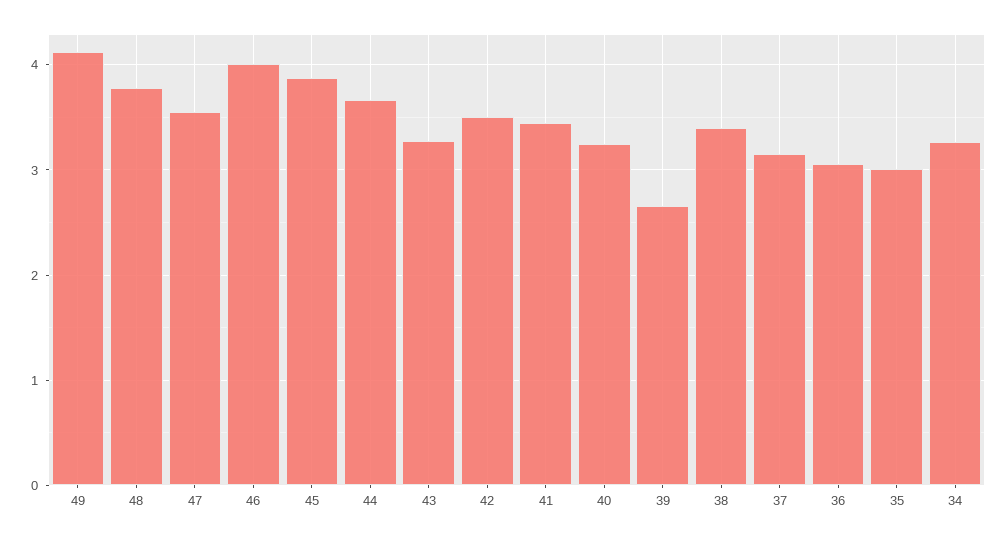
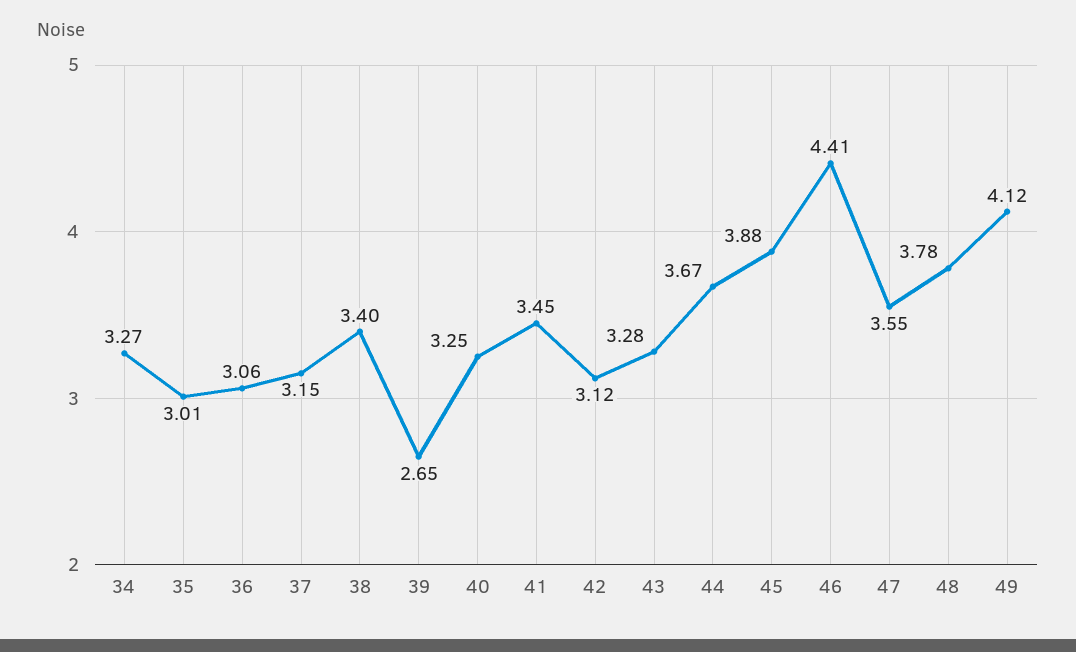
  {
    "49": 4.12,
    "48": 3.78,
    "47": 3.55,
-   "46": 4,
+   "46": 4.41,
    "45": 3.88,
    "44": 3.67,
    "43": 3.28,
-   "42": 3.5,
+   "42": 3.12,
    "41": 3.45,
    "40": 3.25,
    "39": 2.65,
    "38": 3.4,
    "37": 3.15,
    "36": 3.06,
    "35": 3.01,
    "34": 3.27
  }

